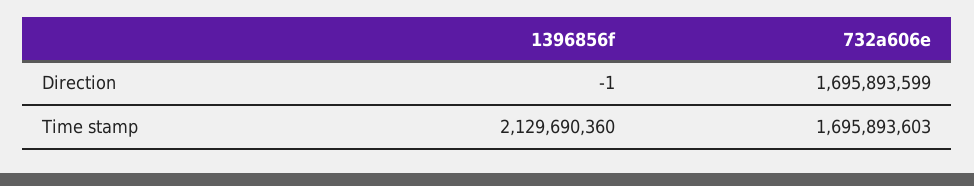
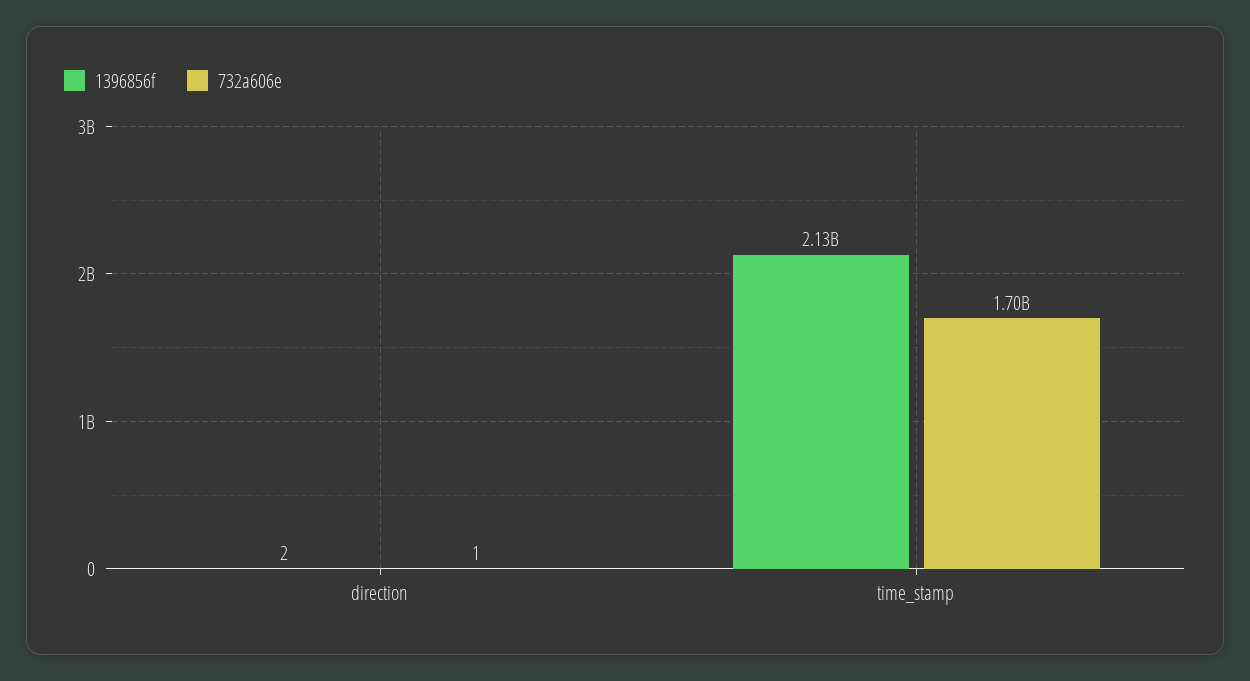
  {
    "1396856f": {
-     "Direction": -1,
+     "Direction": 2,
      "Time stamp": 2129690360
    },
    "732a606e": {
-     "Direction": 1695893599,
+     "Direction": 1,
      "Time stamp": 1695893603
    }
  }

